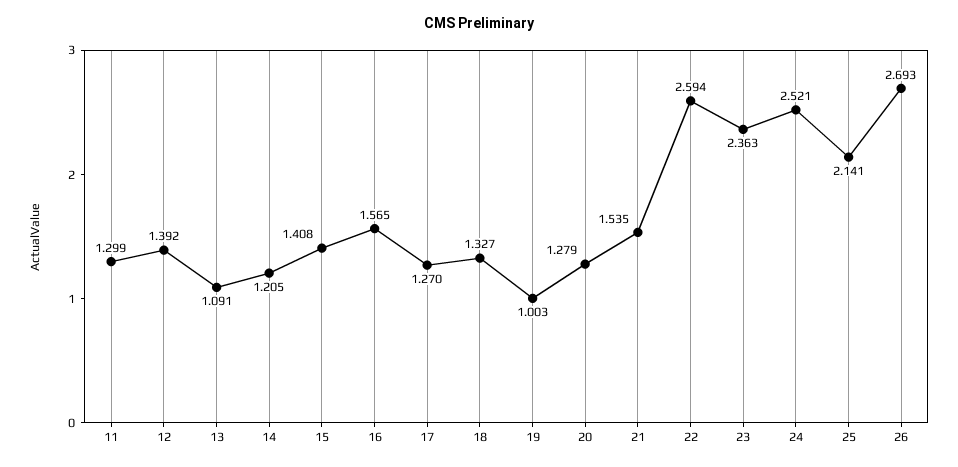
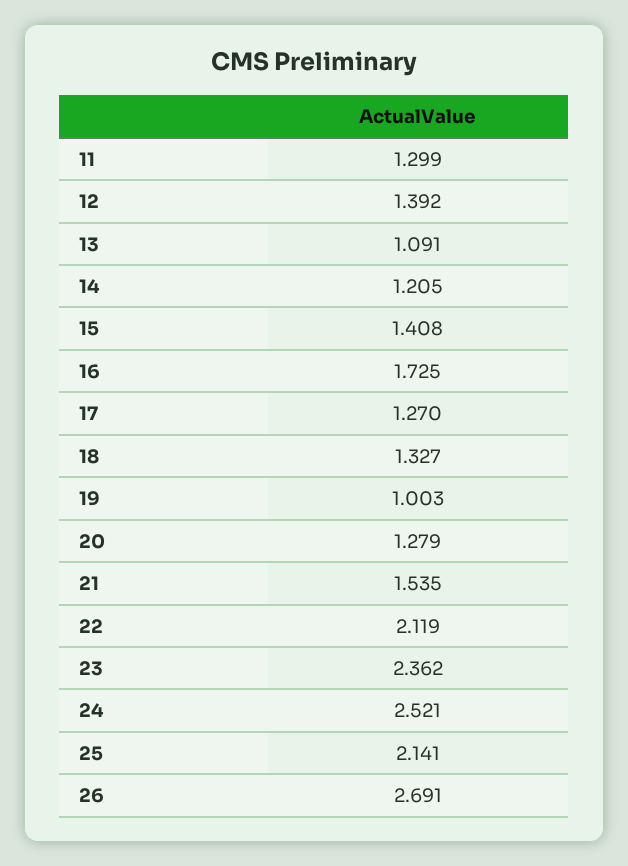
  {
    "11": 1.299,
    "12": 1.392,
    "13": 1.091,
    "14": 1.205,
    "15": 1.408,
-   "16": 1.565,
+   "16": 1.725,
    "17": 1.27,
    "18": 1.327,
    "19": 1.003,
    "20": 1.279,
    "21": 1.535,
-   "22": 2.594,
+   "22": 2.119,
-   "23": 2.363,
+   "23": 2.362,
    "24": 2.521,
    "25": 2.141,
-   "26": 2.693
+   "26": 2.691
  }

